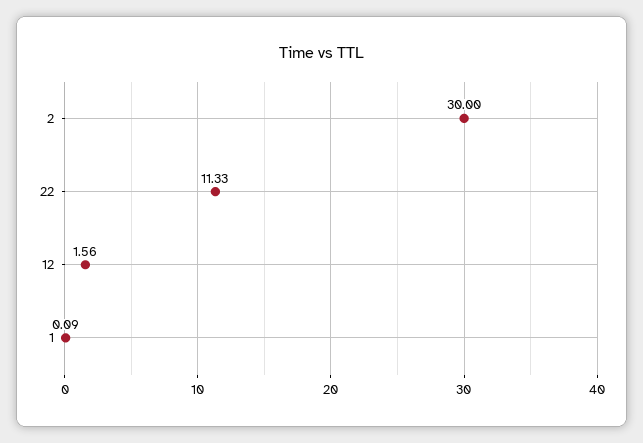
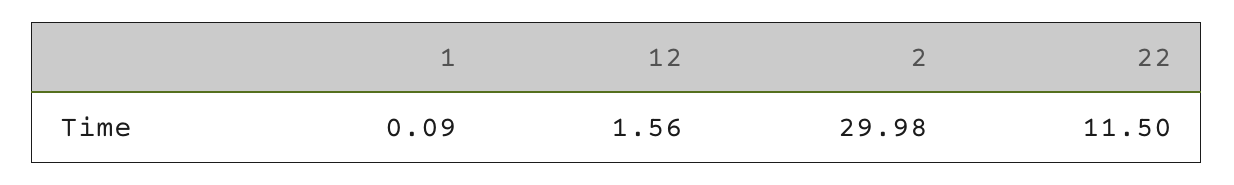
  {
-   "2": 30,
+   "2": 29.98,
-   "22": 11.33,
+   "22": 11.5,
    "12": 1.56,
    "1": 0.09
  }

